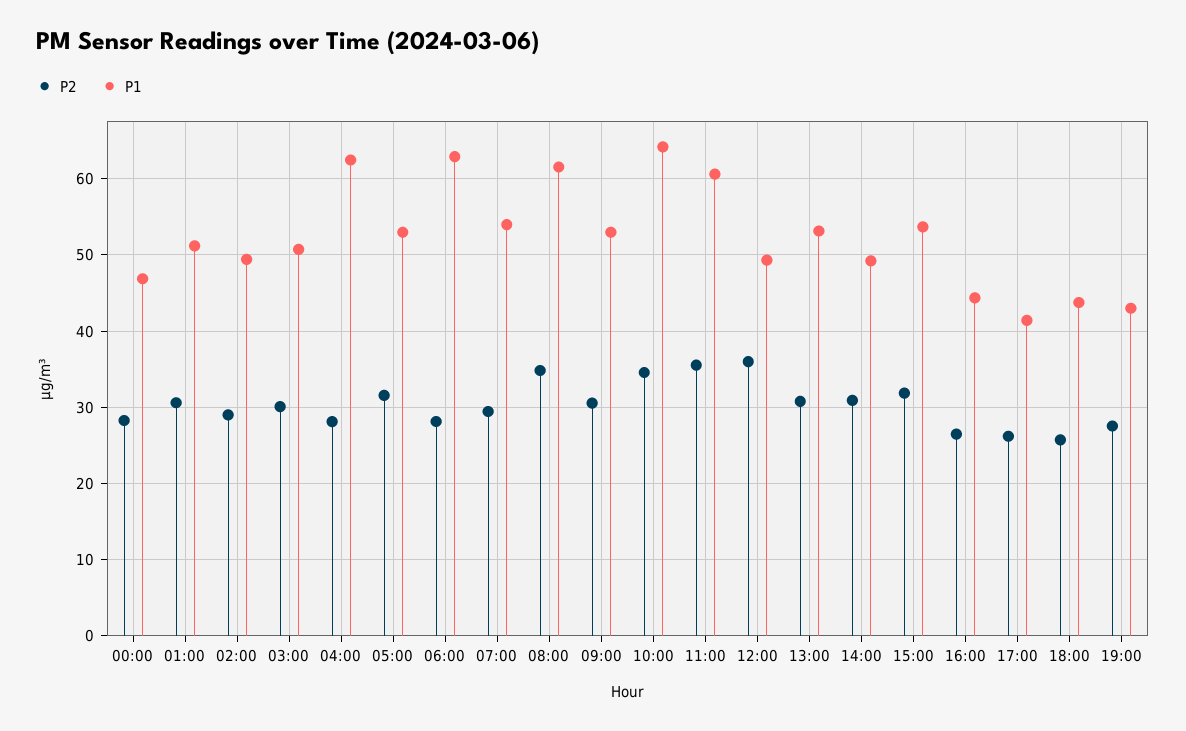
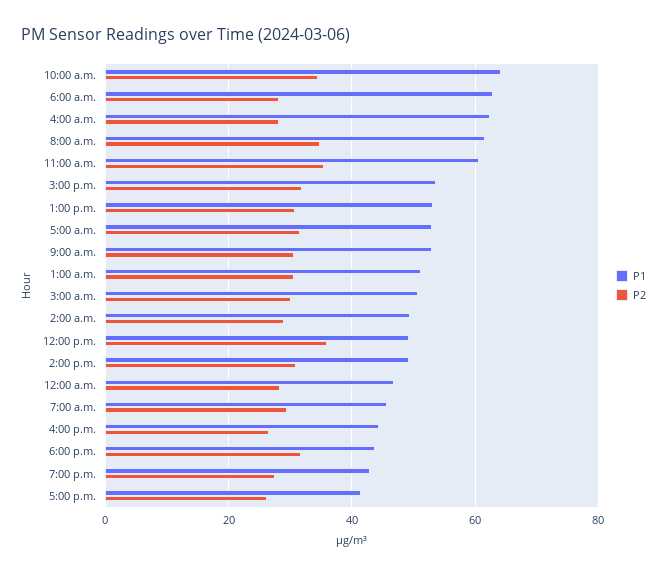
  {
    "P2": {
      "00:00": 28,
      "01:00": 31,
      "02:00": 29,
      "03:00": 30,
      "04:00": 28,
      "05:00": 32,
      "06:00": 28,
      "07:00": 29,
      "08:00": 35,
      "09:00": 31,
      "10:00": 35,
      "11:00": 36,
      "12:00": 36,
      "13:00": 31,
      "14:00": 31,
      "15:00": 32,
      "16:00": 26,
      "17:00": 26,
-     "18:00": 26,
+     "18:00": 32,
      "19:00": 28
    },
    "P1": {
      "00:00": 47,
      "01:00": 51,
      "02:00": 49,
      "03:00": 51,
      "04:00": 62,
      "05:00": 53,
      "06:00": 63,
-     "07:00": 54,
+     "07:00": 46,
      "08:00": 62,
      "09:00": 53,
      "10:00": 64,
      "11:00": 61,
      "12:00": 49,
      "13:00": 53,
      "14:00": 49,
      "15:00": 54,
      "16:00": 44,
      "17:00": 41,
      "18:00": 44,
      "19:00": 43
    }
  }

